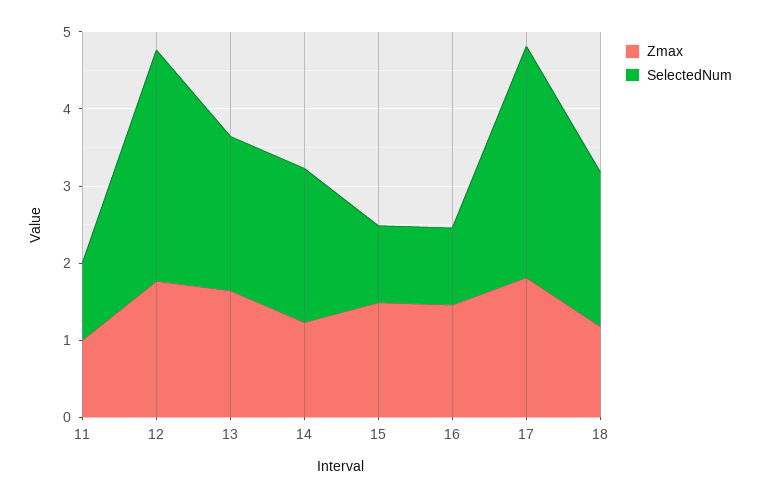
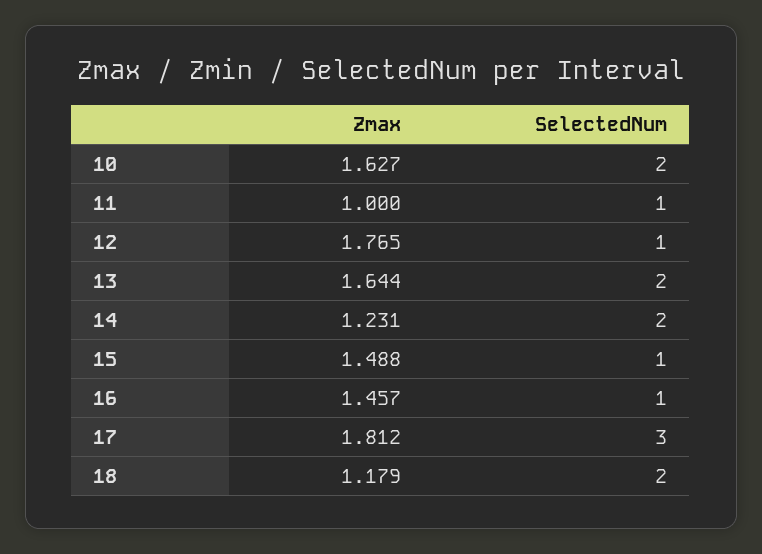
  {
    "Zmax": {
      "11": 1,
      "12": 1.765,
      "13": 1.644,
      "14": 1.231,
      "15": 1.488,
      "16": 1.457,
      "17": 1.812,
-     "18": 1.179
+     "18": 1.179,
+     "10": 1.627
    },
    "SelectedNum": {
      "11": 1,
-     "12": 3,
+     "12": 1,
      "13": 2,
      "14": 2,
      "15": 1,
      "16": 1,
      "17": 3,
-     "18": 2
+     "18": 2,
+     "10": 2
    }
  }

